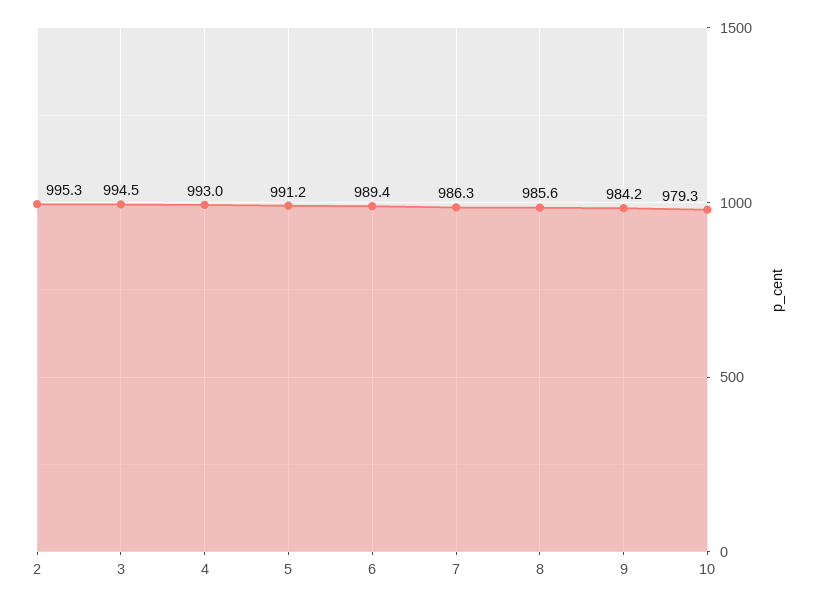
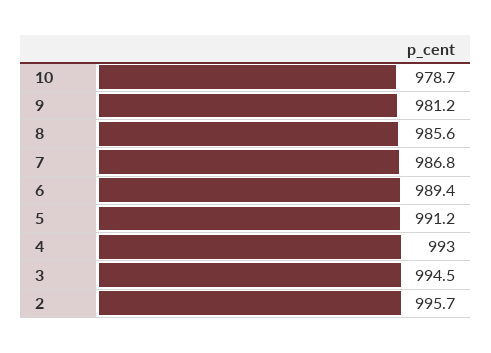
  {
-   "2": 995.3,
+   "2": 995.7,
    "3": 994.5,
    "4": 993,
    "5": 991.2,
    "6": 989.4,
-   "7": 986.3,
+   "7": 986.8,
    "8": 985.6,
-   "9": 984.2,
+   "9": 981.2,
-   "10": 979.3
+   "10": 978.7
  }

